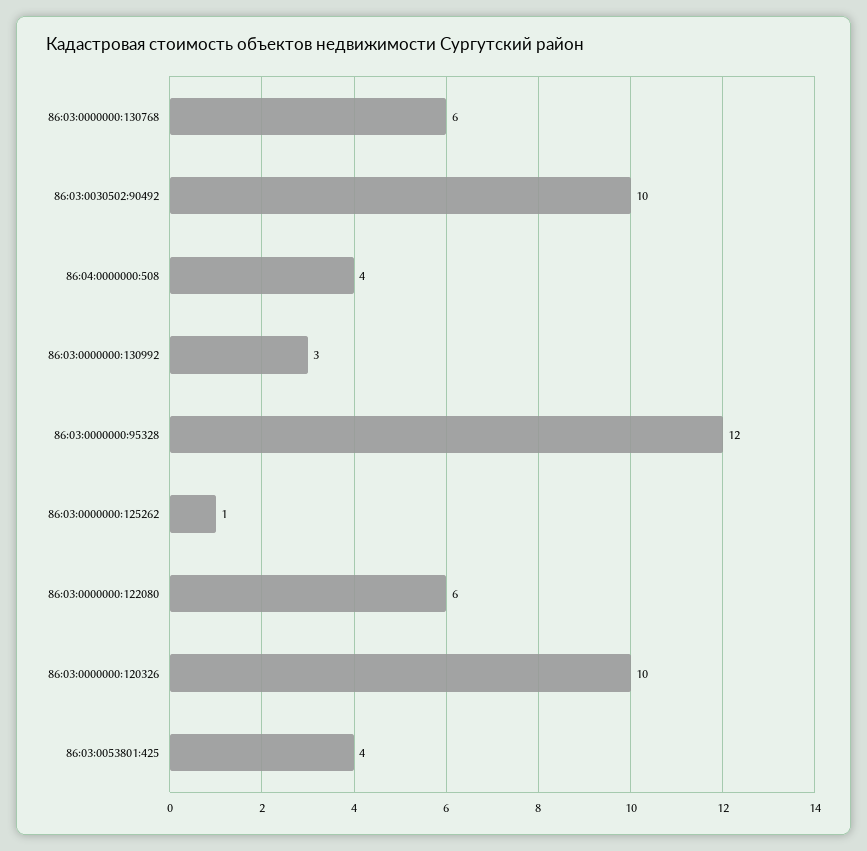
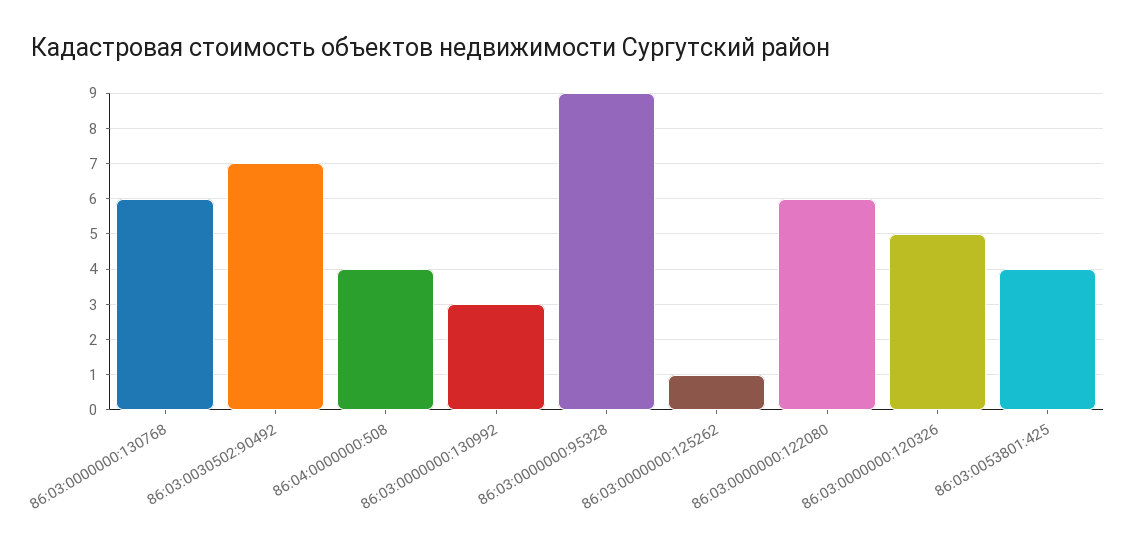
  {
    "86:03:0000000:130768": 6,
-   "86:03:0030502:90492": 10,
+   "86:03:0030502:90492": 7,
    "86:04:0000000:508": 4,
    "86:03:0000000:130992": 3,
-   "86:03:0000000:95328": 12,
+   "86:03:0000000:95328": 9,
    "86:03:0000000:125262": 1,
    "86:03:0000000:122080": 6,
-   "86:03:0000000:120326": 10,
+   "86:03:0000000:120326": 5,
    "86:03:0053801:425": 4
  }

